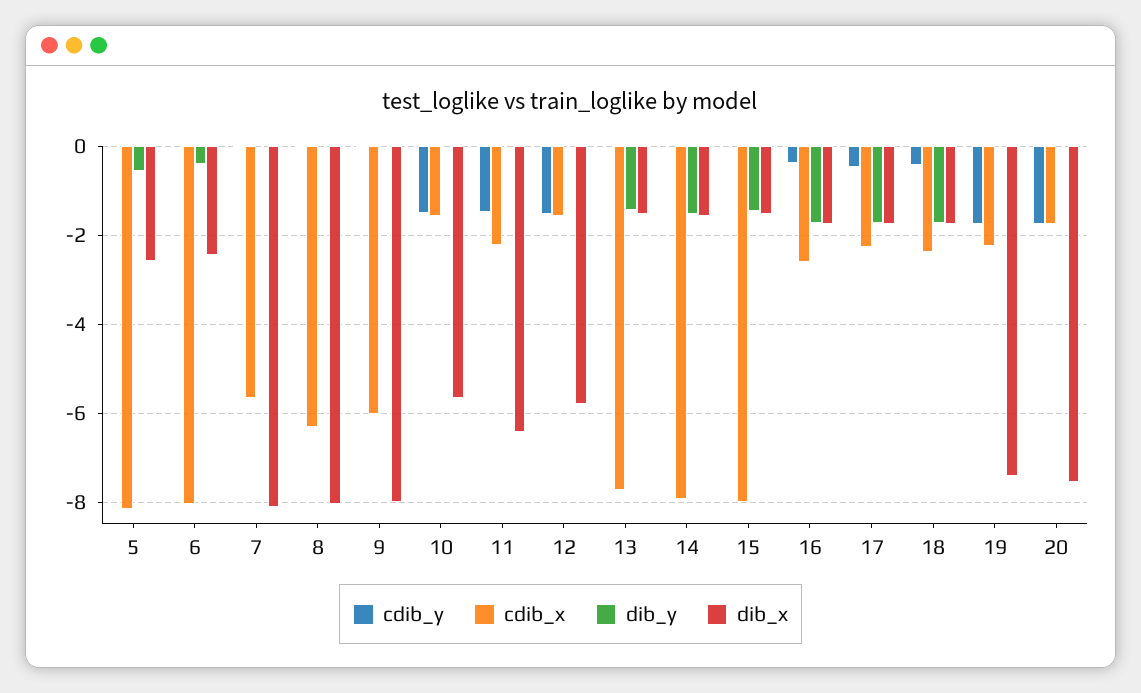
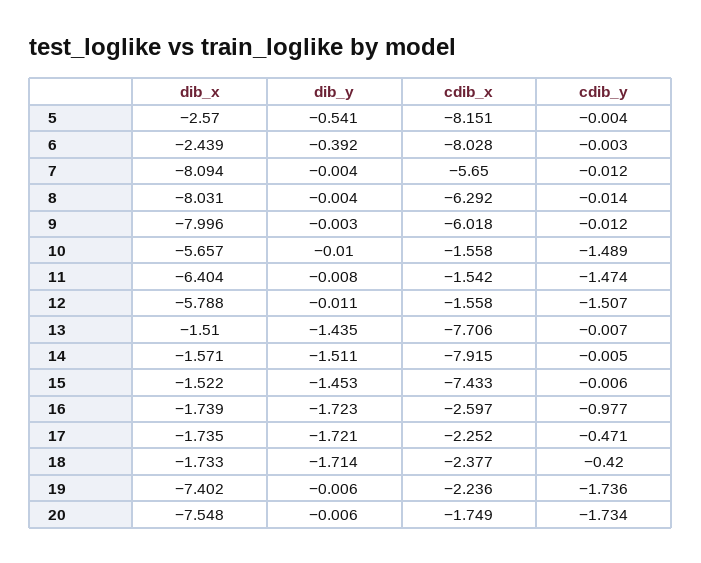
  {
    "cdib_y": {
      "5": -0.004,
      "6": -0.003,
      "7": -0.012,
      "8": -0.014,
      "9": -0.012,
      "10": -1.489,
      "11": -1.474,
      "12": -1.507,
      "13": -0.007,
      "14": -0.005,
      "15": -0.006,
-     "16": -0.4,
+     "16": -0.977,
      "17": -0.471,
      "18": -0.42,
      "19": -1.736,
      "20": -1.734
    },
    "cdib_x": {
      "5": -8.151,
      "6": -8.028,
      "7": -5.65,
      "8": -6.292,
      "9": -6.018,
      "10": -1.558,
-     "11": -2.2,
+     "11": -1.542,
      "12": -1.558,
      "13": -7.706,
      "14": -7.915,
-     "15": -8,
+     "15": -7.433,
      "16": -2.597,
      "17": -2.252,
      "18": -2.377,
      "19": -2.236,
      "20": -1.749
    },
    "dib_y": {
      "5": -0.541,
      "6": -0.392,
      "7": -0.004,
      "8": -0.004,
      "9": -0.003,
      "10": -0.01,
      "11": -0.008,
      "12": -0.011,
      "13": -1.435,
      "14": -1.511,
      "15": -1.453,
      "16": -1.723,
      "17": -1.721,
      "18": -1.714,
      "19": -0.006,
      "20": -0.006
    },
    "dib_x": {
      "5": -2.57,
      "6": -2.439,
      "7": -8.094,
      "8": -8.031,
      "9": -7.996,
      "10": -5.657,
      "11": -6.404,
      "12": -5.788,
      "13": -1.51,
      "14": -1.571,
      "15": -1.522,
      "16": -1.739,
      "17": -1.735,
      "18": -1.733,
      "19": -7.402,
      "20": -7.548
    }
  }

